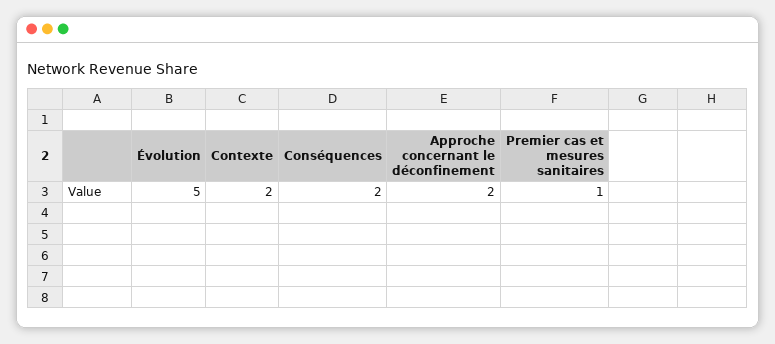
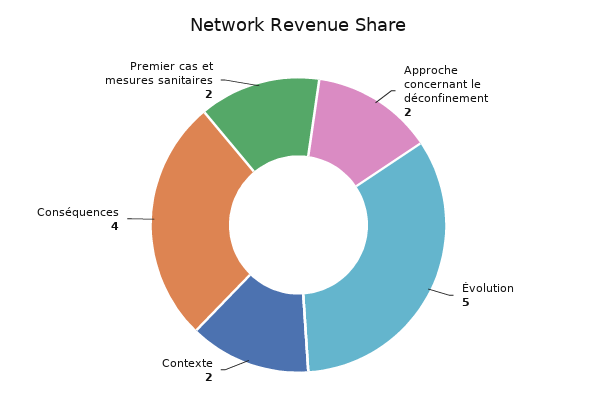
  {
    "Évolution": 5,
    "Contexte": 2,
-   "Conséquences": 2,
+   "Conséquences": 4,
    "Approche concernant le déconfinement": 2,
-   "Premier cas et mesures sanitaires": 1
+   "Premier cas et mesures sanitaires": 2
  }

